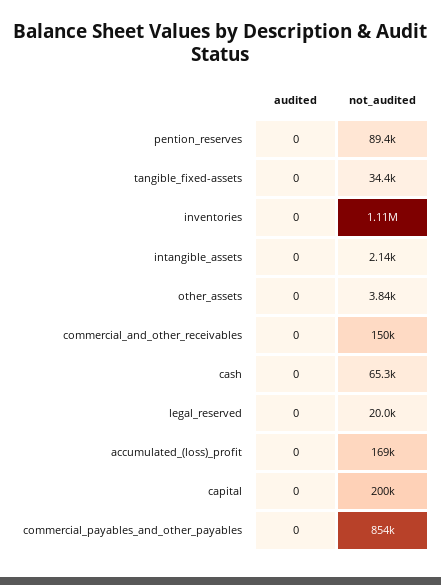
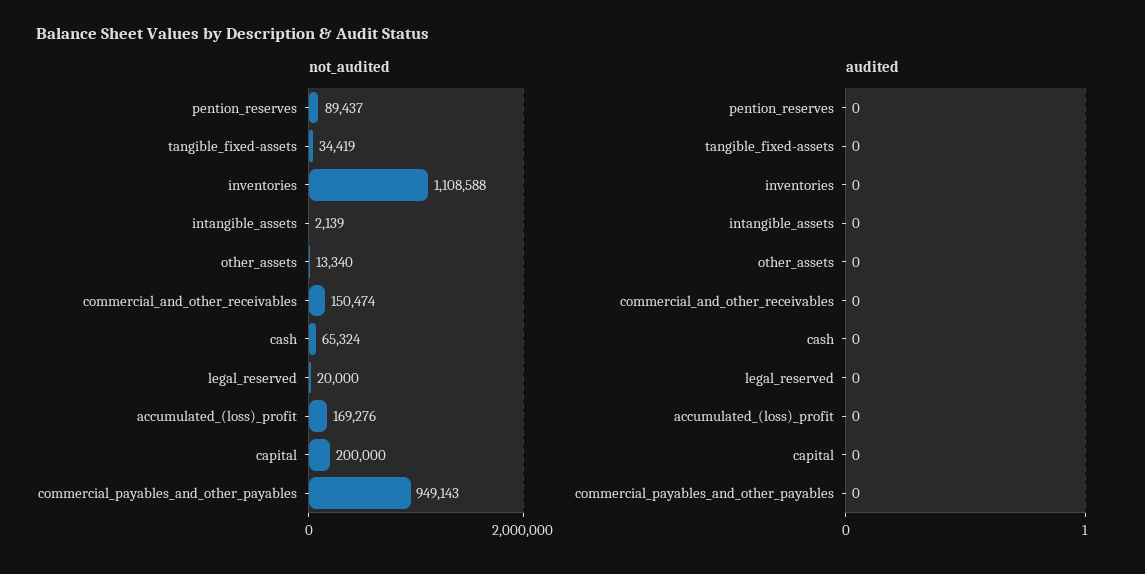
  {
    "audited": {
      "pention_reserves": 0,
      "tangible_fixed-assets": 0,
      "inventories": 0,
      "intangible_assets": 0,
      "other_assets": 0,
      "commercial_and_other_receivables": 0,
      "cash": 0,
      "legal_reserved": 0,
      "accumulated_(loss)_profit": 0,
      "capital": 0,
      "commercial_payables_and_other_payables": 0
    },
    "not_audited": {
      "pention_reserves": 89437,
      "tangible_fixed-assets": 34419,
      "inventories": 1108588,
      "intangible_assets": 2139,
-     "other_assets": 3840,
+     "other_assets": 13340,
      "commercial_and_other_receivables": 150474,
      "cash": 65324,
      "legal_reserved": 20000,
      "accumulated_(loss)_profit": 169276,
      "capital": 200000,
-     "commercial_payables_and_other_payables": 854000
+     "commercial_payables_and_other_payables": 949143
    }
  }

